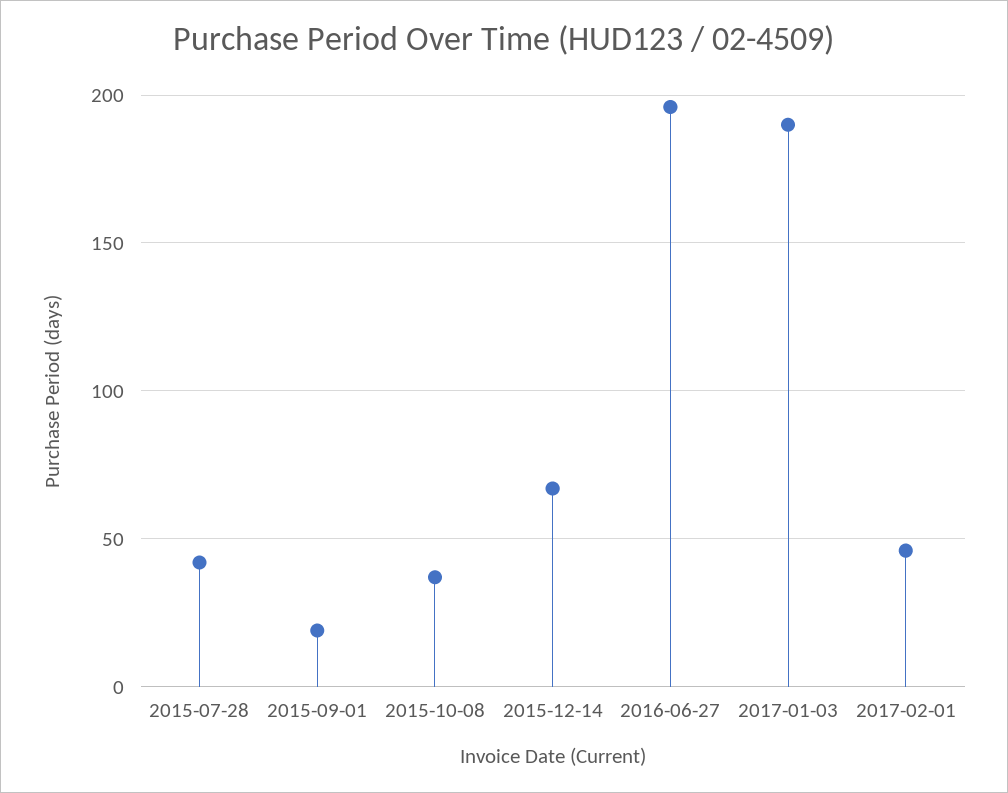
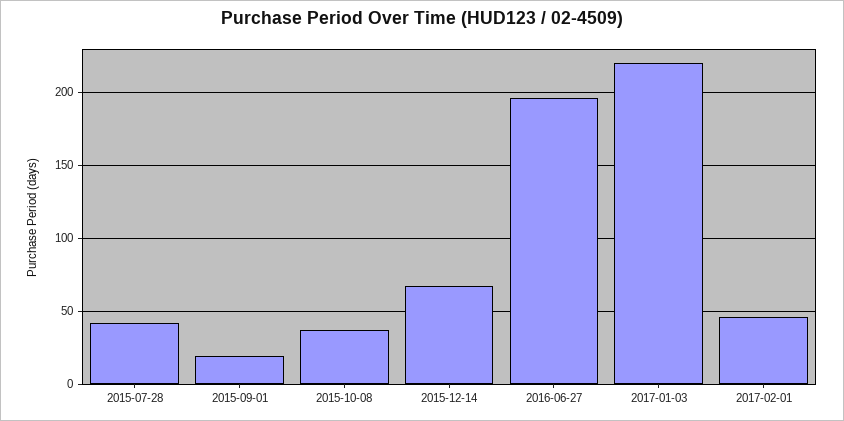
  {
    "2015-07-28": 40,
    "2015-09-01": 20,
    "2015-10-08": 35,
    "2015-12-14": 65,
    "2016-06-27": 195,
-   "2017-01-03": 190,
+   "2017-01-03": 220,
    "2017-02-01": 45
  }

